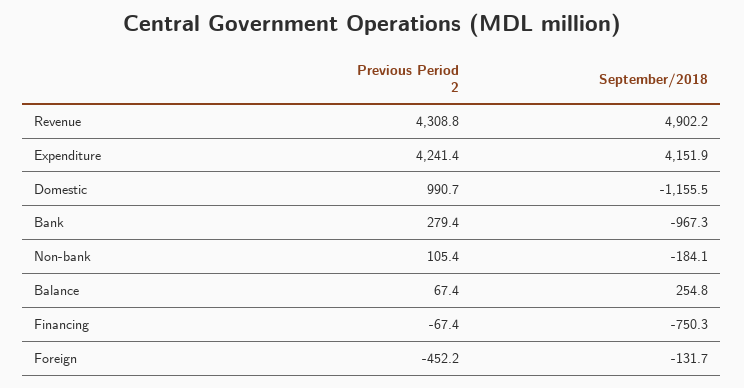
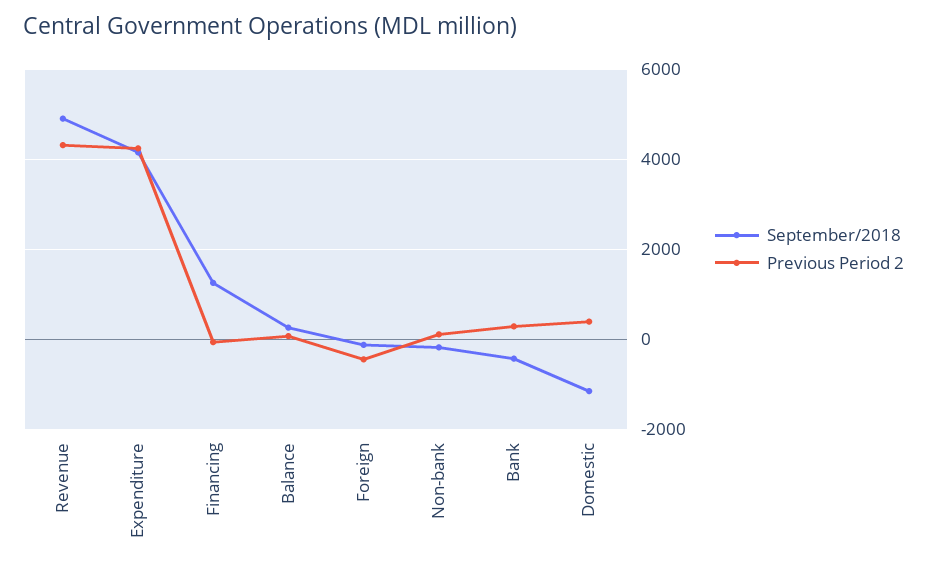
  {
    "Previous Period 2": {
      "Revenue": 4308.8,
      "Expenditure": 4241.4,
-     "Domestic": 990.7,
+     "Domestic": 400,
      "Bank": 279.4,
      "Non-bank": 105.4,
      "Balance": 67.4,
      "Financing": -67.4,
      "Foreign": -452.2
    },
    "September/2018": {
      "Revenue": 4902.2,
      "Expenditure": 4151.9,
      "Domestic": -1155.5,
-     "Bank": -967.3,
+     "Bank": -400,
      "Non-bank": -184.1,
      "Balance": 254.8,
-     "Financing": -750.3,
+     "Financing": 1200,
      "Foreign": -131.7
    }
  }

